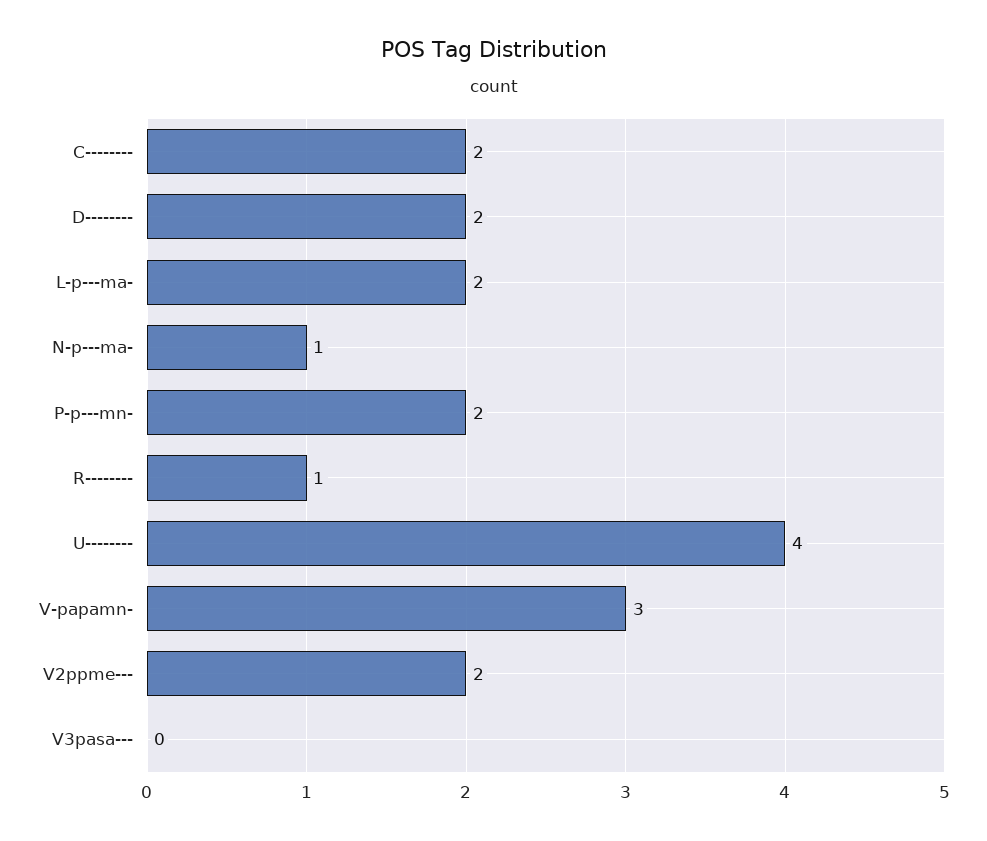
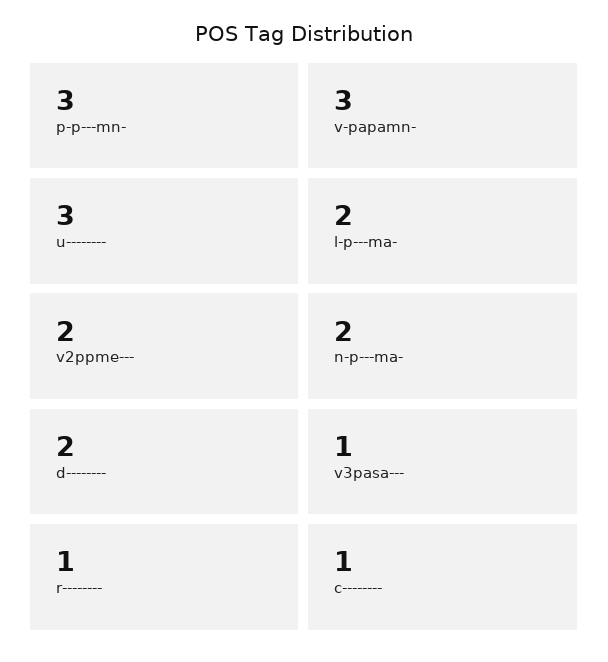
  {
-   "C--------": 2,
+   "C--------": 1,
    "D--------": 2,
    "L-p---ma-": 2,
-   "N-p---ma-": 1,
+   "N-p---ma-": 2,
-   "P-p---mn-": 2,
+   "P-p---mn-": 3,
    "R--------": 1,
-   "U--------": 4,
+   "U--------": 3,
    "V-papamn-": 3,
    "V2ppme---": 2,
-   "V3pasa---": 0
+   "V3pasa---": 1
  }

